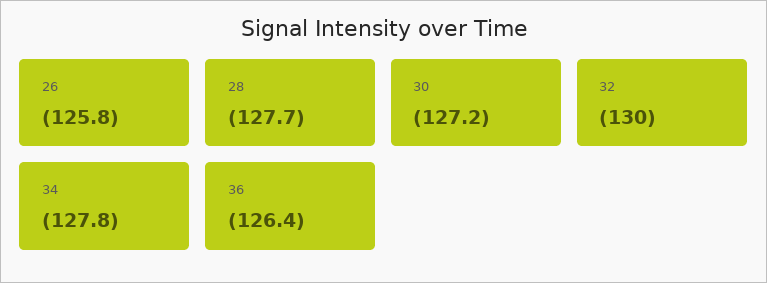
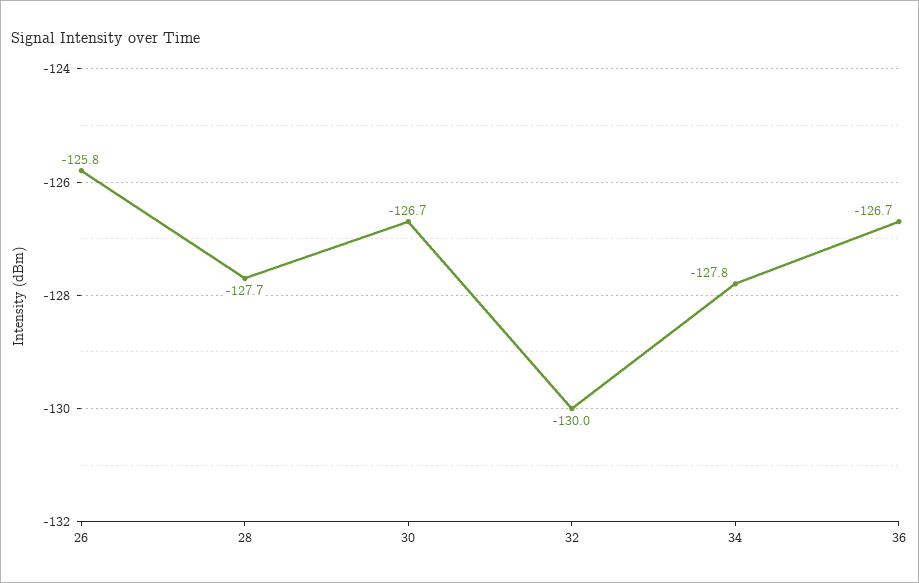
  {
    "26": -125.8,
    "28": -127.7,
-   "30": -127.2,
+   "30": -126.7,
    "32": -130,
    "34": -127.8,
-   "36": -126.4
+   "36": -126.7
  }

